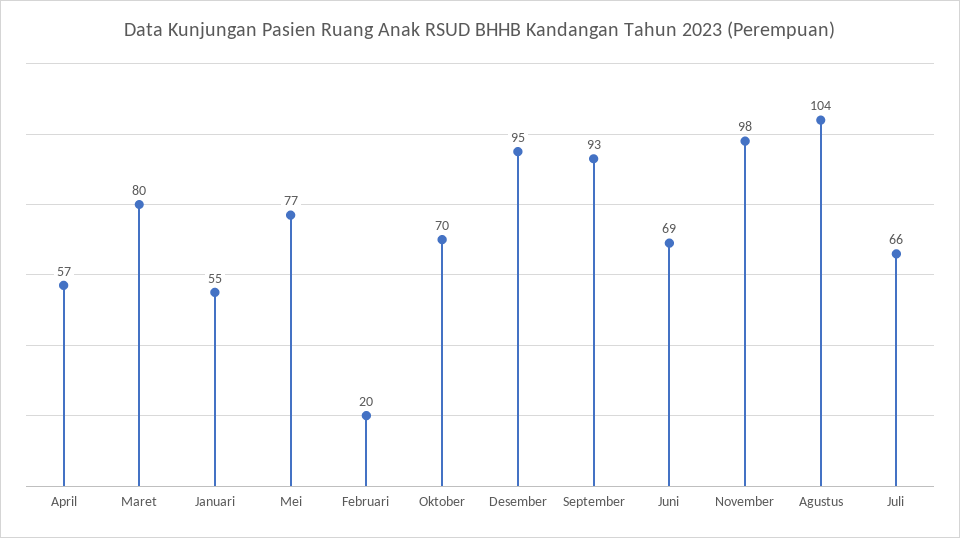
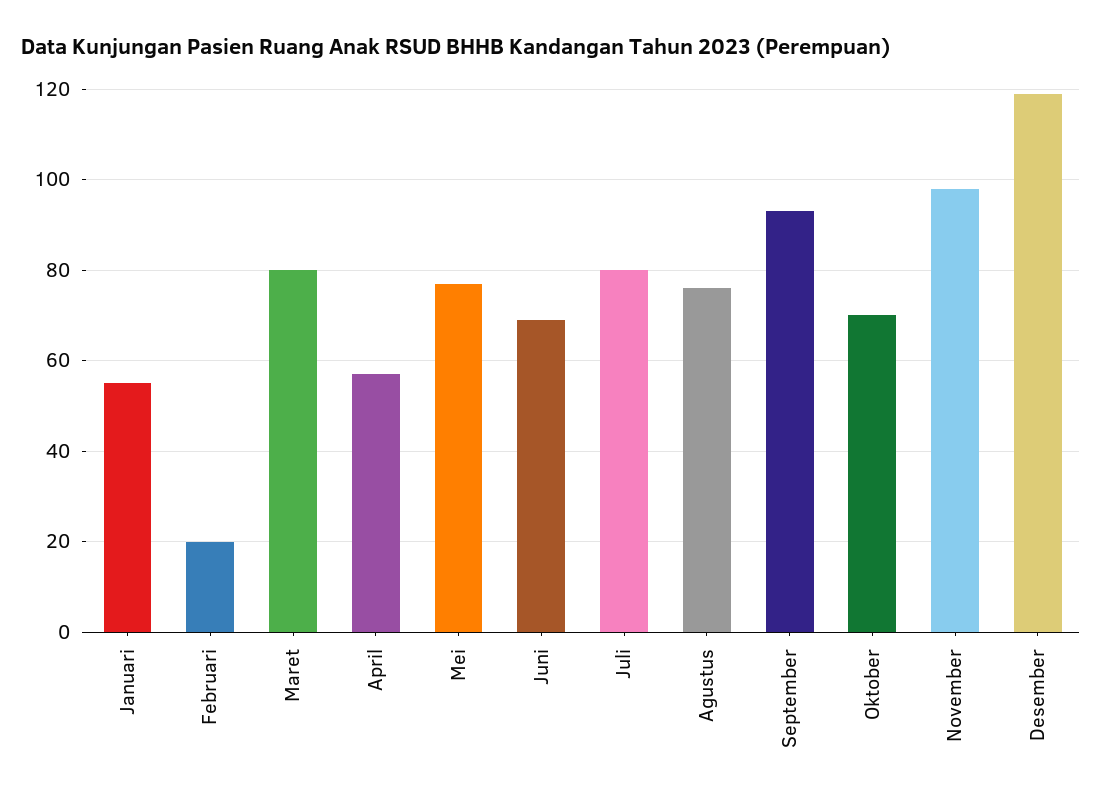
  {
    "April": 57,
    "Maret": 80,
    "Januari": 55,
    "Mei": 77,
    "Februari": 20,
    "Oktober": 70,
-   "Desember": 95,
+   "Desember": 120,
    "September": 93,
    "Juni": 69,
    "November": 98,
-   "Agustus": 104,
+   "Agustus": 75,
-   "Juli": 66
+   "Juli": 80
  }

